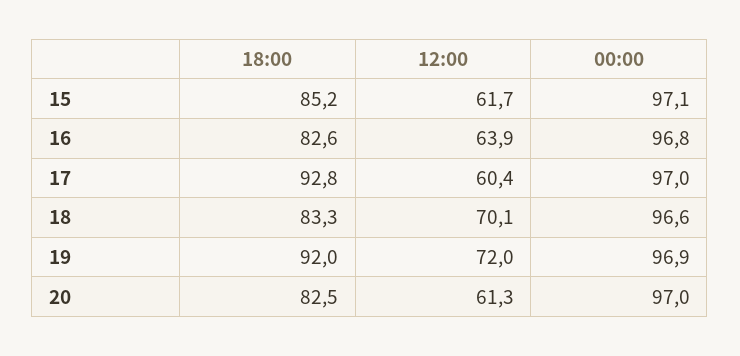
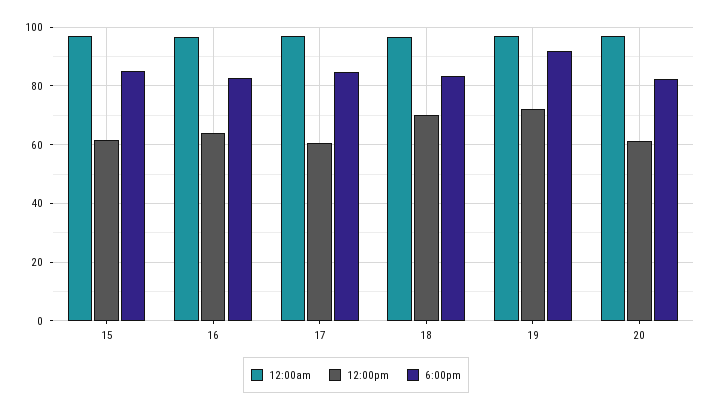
  {
    "18:00": {
      "15": 85.2,
      "16": 82.6,
-     "17": 92.8,
+     "17": 85,
      "18": 83.3,
      "19": 92,
      "20": 82.5
    },
    "12:00": {
      "15": 61.7,
      "16": 63.9,
      "17": 60.4,
      "18": 70.1,
      "19": 72,
      "20": 61.3
    },
    "00:00": {
      "15": 97.1,
      "16": 96.8,
      "17": 97,
      "18": 96.6,
      "19": 96.9,
      "20": 97
    }
  }

